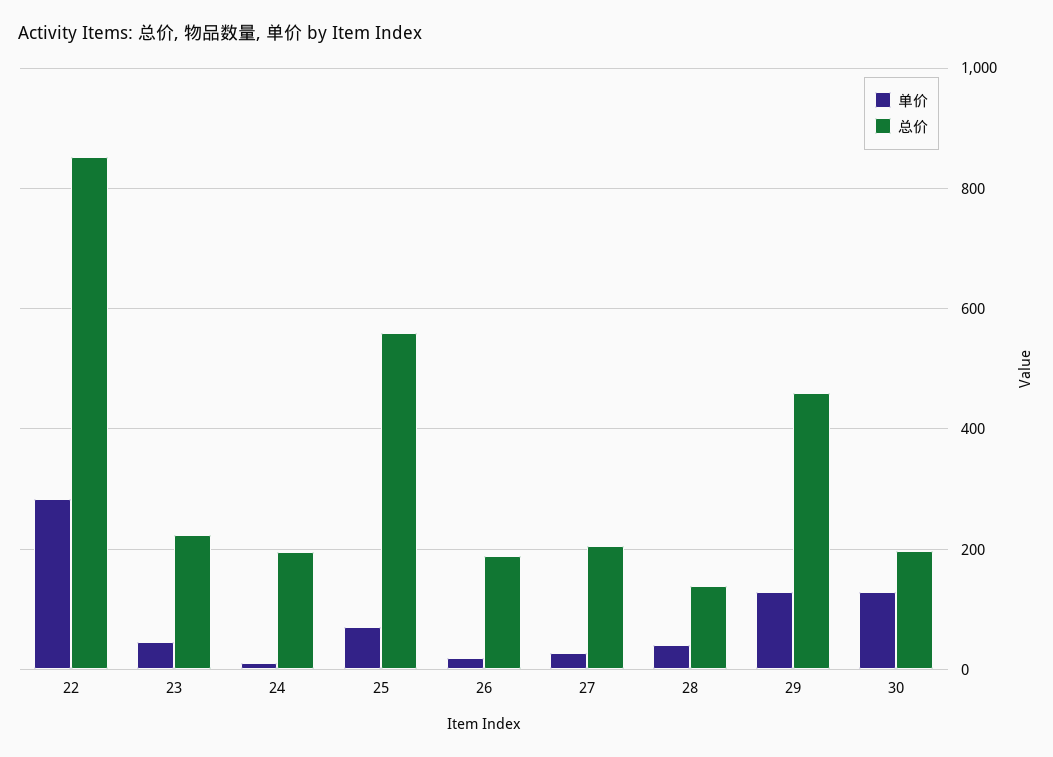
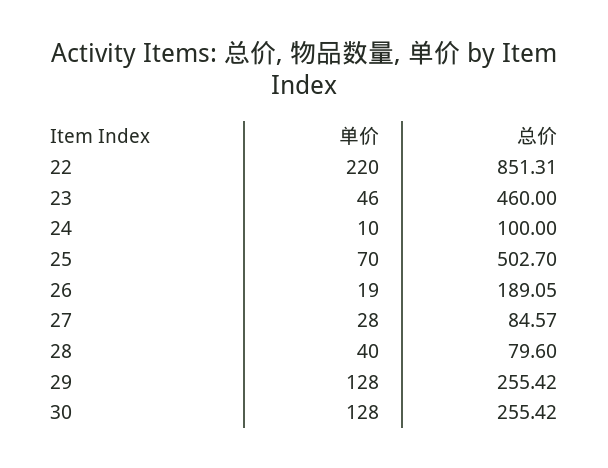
  {
    "单价": {
-     "22": 280,
+     "22": 220,
      "23": 46,
      "24": 10,
      "25": 70,
      "26": 19,
      "27": 28,
      "28": 40,
      "29": 128,
      "30": 128
    },
    "总价": {
      "22": 851.31,
-     "23": 220,
+     "23": 460,
-     "24": 200,
+     "24": 100,
-     "25": 560,
+     "25": 502.7,
      "26": 189.05,
-     "27": 200,
+     "27": 84.57,
-     "28": 140,
+     "28": 79.6,
-     "29": 460,
+     "29": 255.42,
-     "30": 200
+     "30": 255.42
    }
  }

